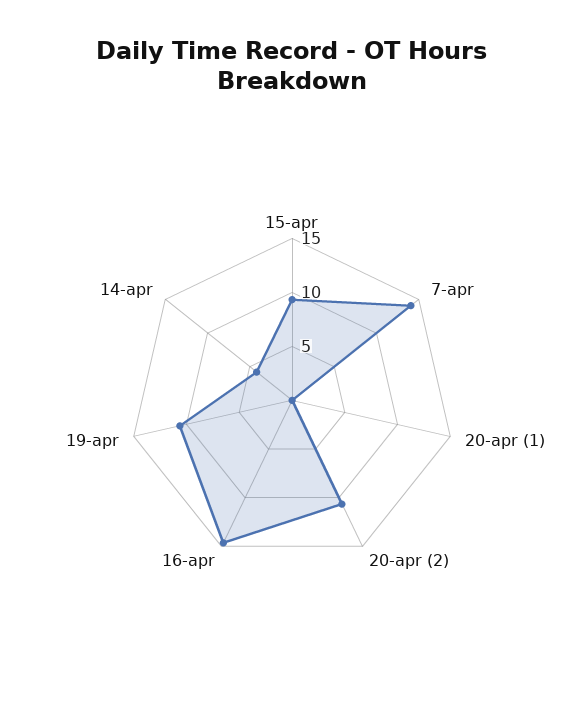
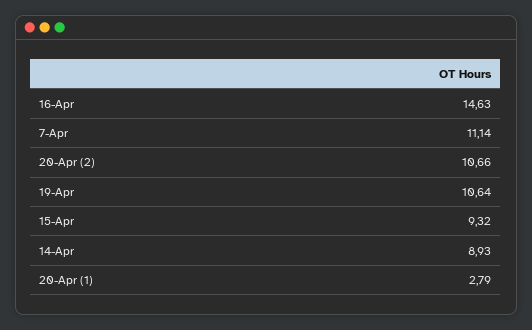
  {
    "15-apr": 9.32,
-   "7-apr": 14,
+   "7-apr": 11.14,
-   "20-apr (1)": 0,
+   "20-apr (1)": 2.79,
    "20-apr (2)": 10.66,
    "16-apr": 14.63,
    "19-apr": 10.64,
-   "14-apr": 4
+   "14-apr": 8.93
  }

